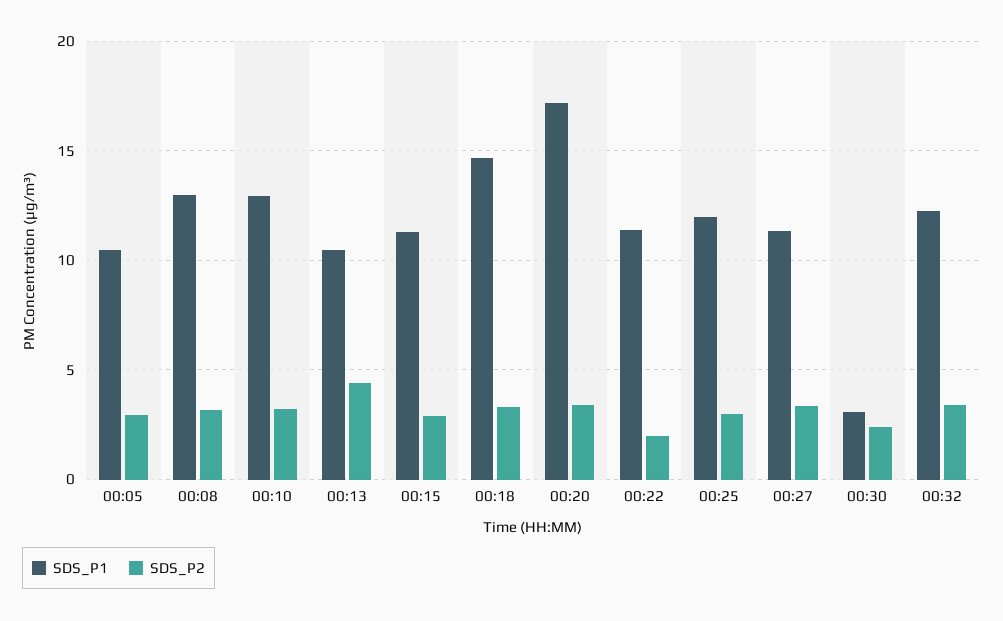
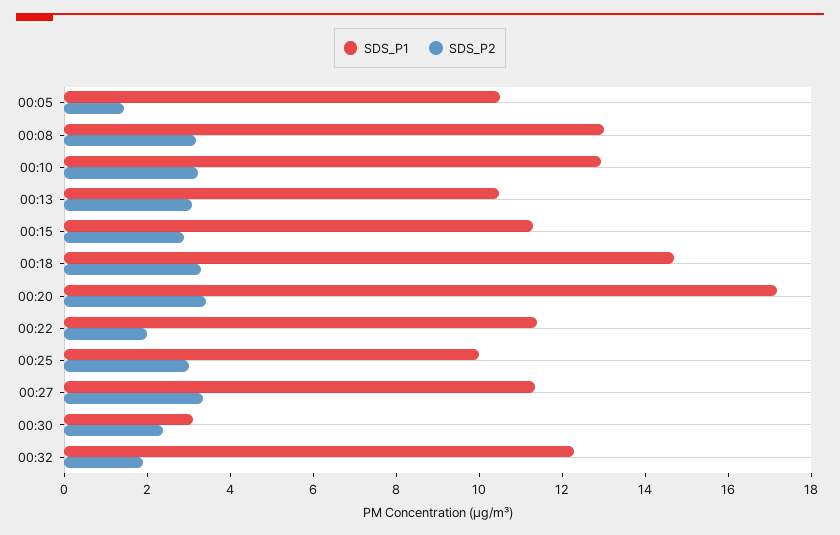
  {
    "SDS_P1": {
      "00:05": 10.5,
      "00:08": 13,
      "00:10": 13,
      "00:13": 10.5,
      "00:15": 11.5,
      "00:18": 14.5,
      "00:20": 17,
      "00:22": 11.5,
-     "00:25": 12,
+     "00:25": 10,
      "00:27": 11.5,
      "00:30": 3,
      "00:32": 12.5
    },
    "SDS_P2": {
-     "00:05": 3,
+     "00:05": 1.5,
      "00:08": 3,
      "00:10": 3,
-     "00:13": 4.5,
+     "00:13": 3,
      "00:15": 3,
      "00:18": 3.5,
      "00:20": 3.5,
      "00:22": 2,
      "00:25": 3,
      "00:27": 3.5,
      "00:30": 2.5,
-     "00:32": 3.5
+     "00:32": 2
    }
  }

